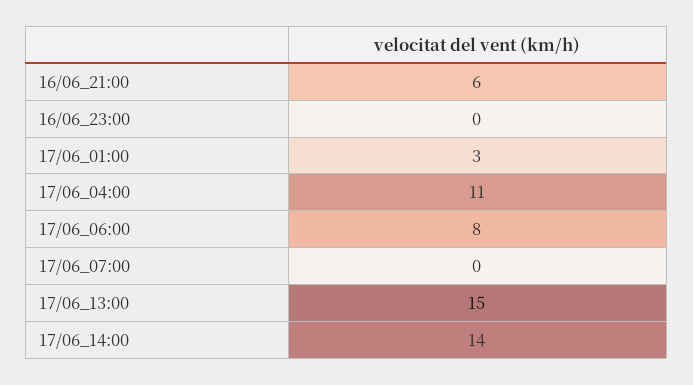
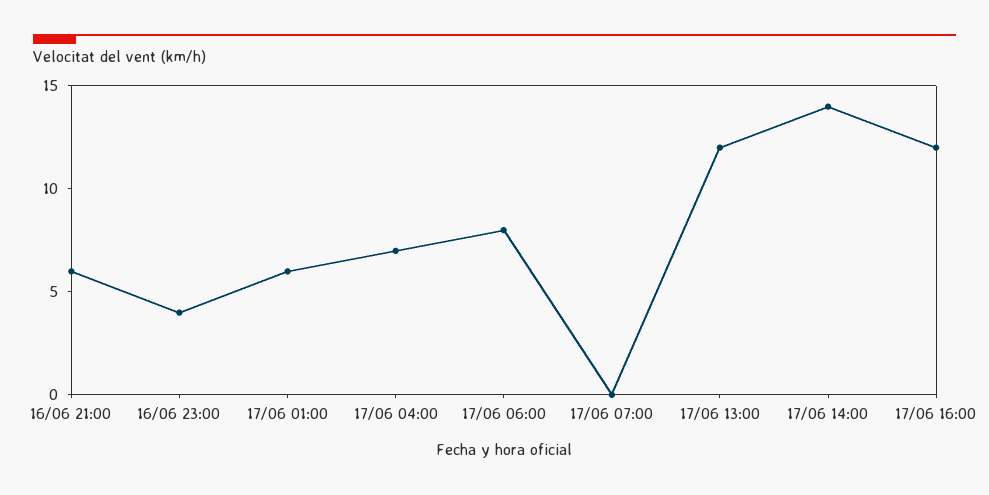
  {
    "16/06_21:00": 6,
-   "16/06_23:00": 0,
+   "16/06_23:00": 4,
-   "17/06_01:00": 3,
+   "17/06_01:00": 6,
-   "17/06_04:00": 11,
+   "17/06_04:00": 7,
    "17/06_06:00": 8,
    "17/06_07:00": 0,
-   "17/06_13:00": 15,
+   "17/06_13:00": 12,
-   "17/06_14:00": 14
+   "17/06_14:00": 14,
+   "17/06 16:00": 12
  }

